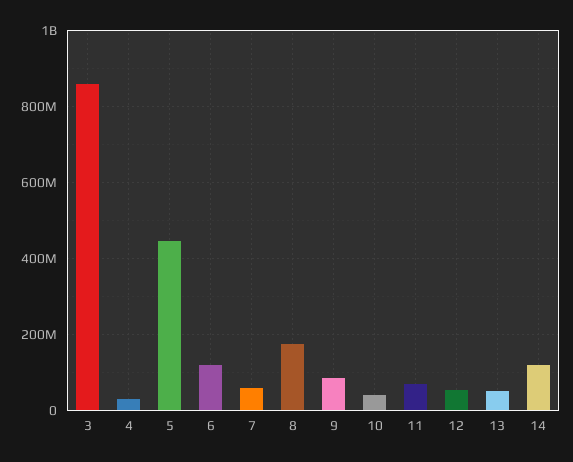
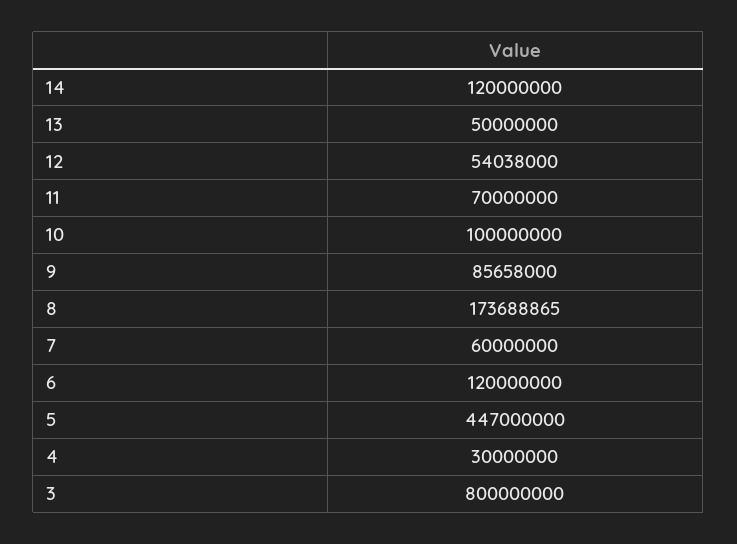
  {
-   "3": 860000000,
+   "3": 800000000,
    "4": 30000000,
    "5": 447000000,
    "6": 120000000,
    "7": 60000000,
    "8": 173688865,
    "9": 85658000,
-   "10": 40000000,
+   "10": 100000000,
    "11": 70000000,
    "12": 54038000,
    "13": 50000000,
    "14": 120000000
  }

